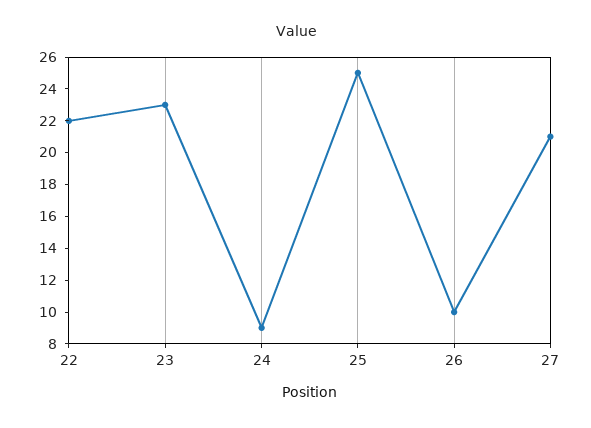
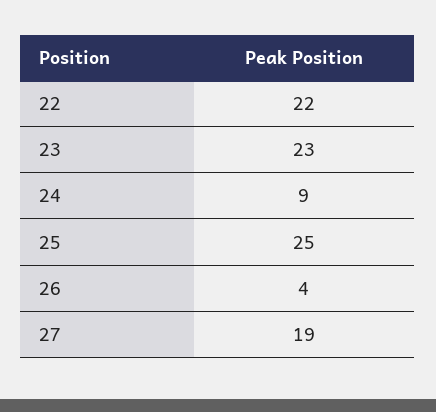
  {
    "22": 22,
    "23": 23,
    "24": 9,
    "25": 25,
-   "26": 10,
+   "26": 4,
-   "27": 21
+   "27": 19
  }

